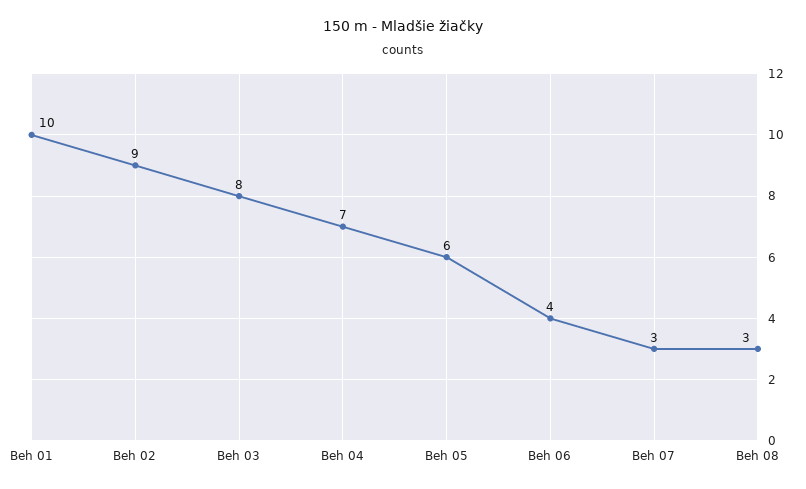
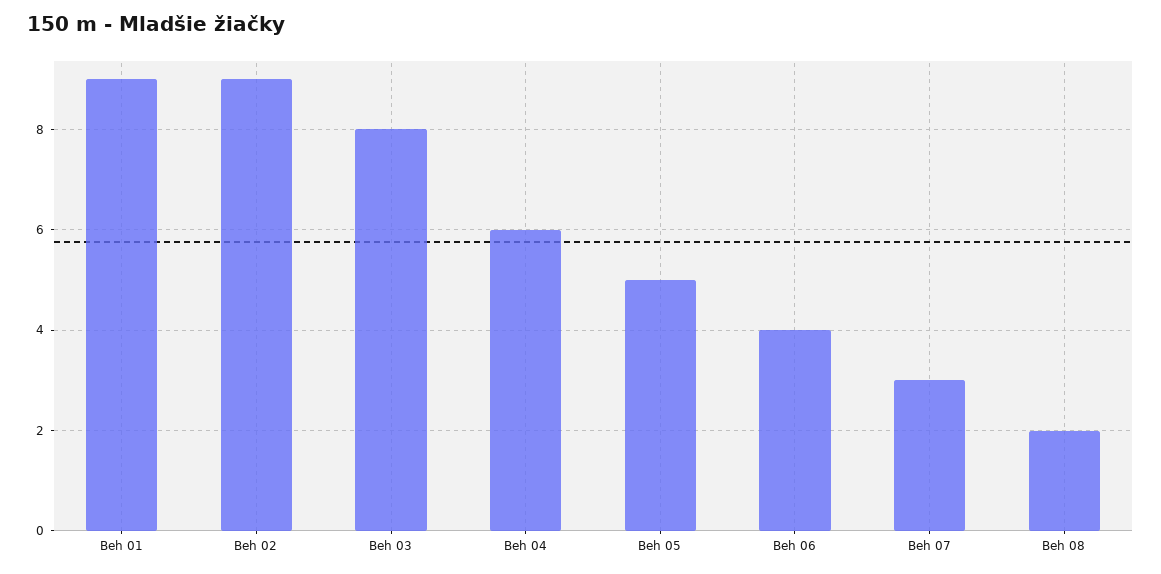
  {
-   "Beh 01": 10,
+   "Beh 01": 9,
    "Beh 02": 9,
    "Beh 03": 8,
-   "Beh 04": 7,
+   "Beh 04": 6,
-   "Beh 05": 6,
+   "Beh 05": 5,
    "Beh 06": 4,
    "Beh 07": 3,
-   "Beh 08": 3
+   "Beh 08": 2
  }

